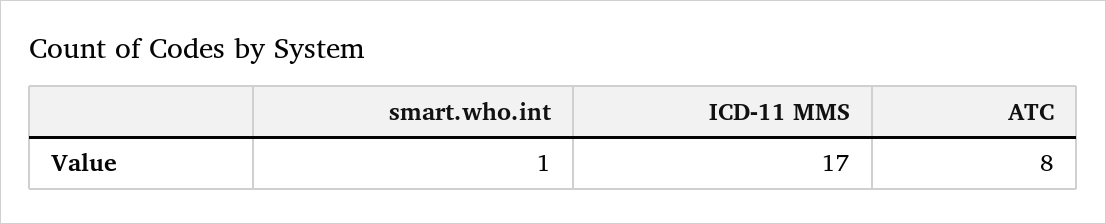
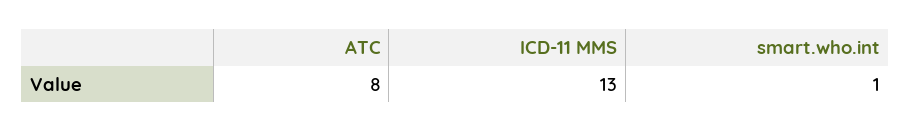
  {
    "smart.who.int": 1,
-   "ICD-11 MMS": 17,
+   "ICD-11 MMS": 13,
    "ATC": 8
  }

